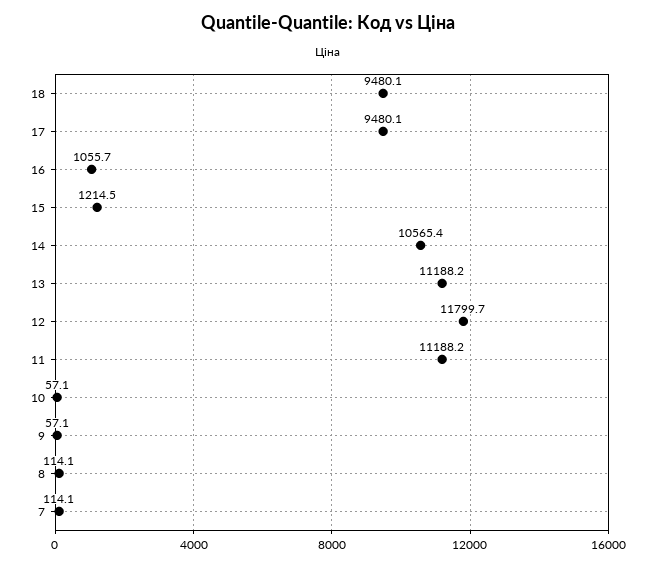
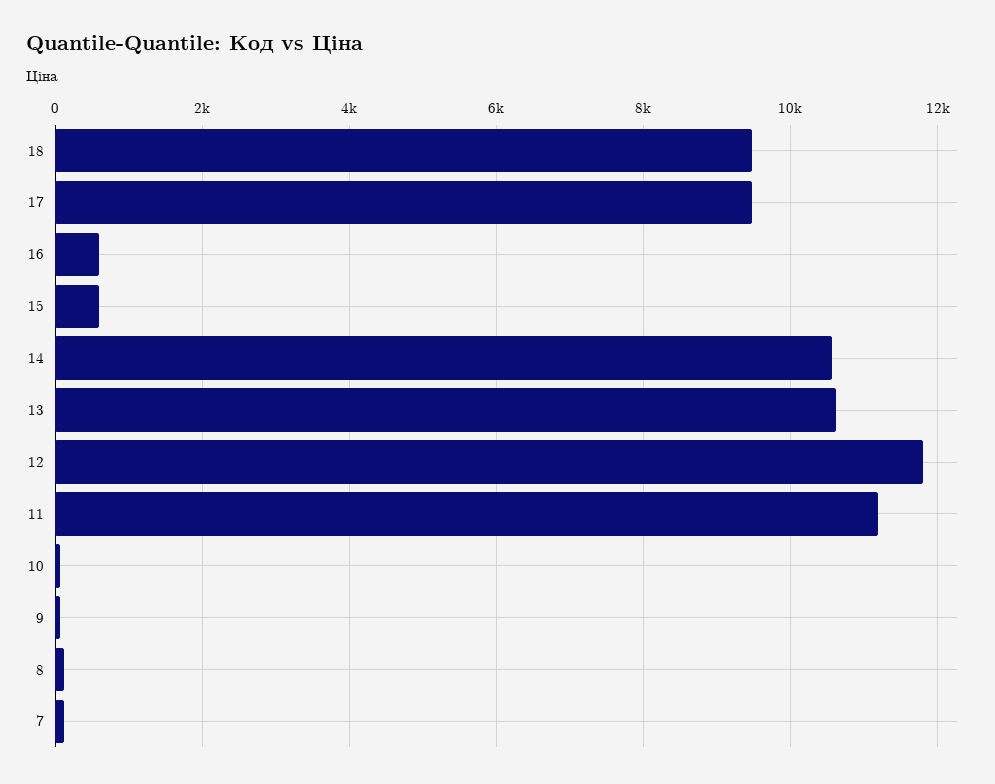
  {
    "18": 9480.1,
    "17": 9480.1,
-   "16": 1055.7,
+   "16": 600,
-   "15": 1214.5,
+   "15": 600,
    "14": 10565.4,
-   "13": 11188.2,
+   "13": 10600,
    "12": 11799.7,
    "11": 11188.2,
    "10": 57.1,
    "9": 57.1,
    "8": 114.1,
    "7": 114.1
  }

